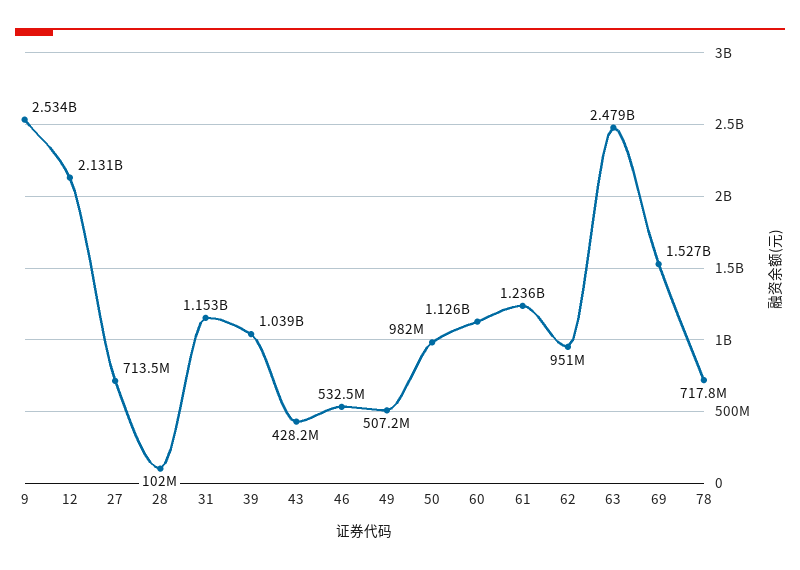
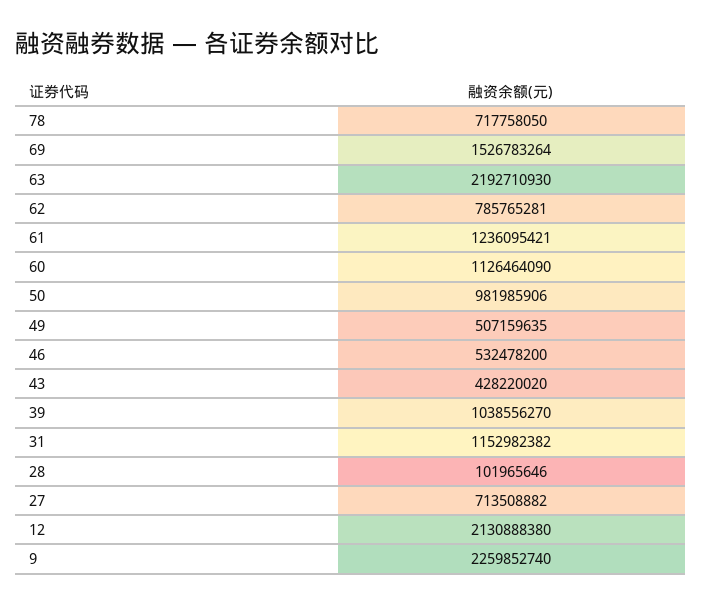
  {
-   "9": 2534000000,
+   "9": 2259852740,
    "12": 2130888380,
    "27": 713508882,
    "28": 101965646,
    "31": 1152982382,
    "39": 1038556270,
    "43": 428220020,
    "46": 532478200,
    "49": 507159635,
    "50": 981985906,
    "60": 1126464090,
    "61": 1236095421,
-   "62": 951000000,
+   "62": 785765281,
-   "63": 2479000000,
+   "63": 2192710930,
    "69": 1526783264,
    "78": 717758050
  }

